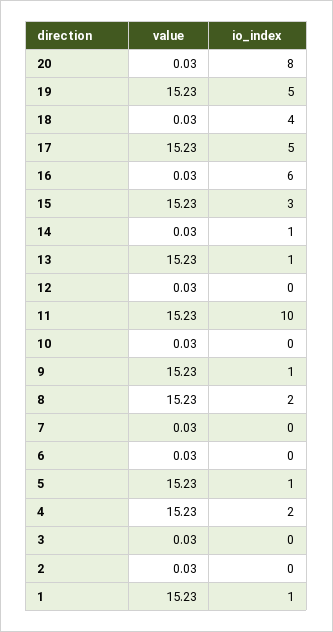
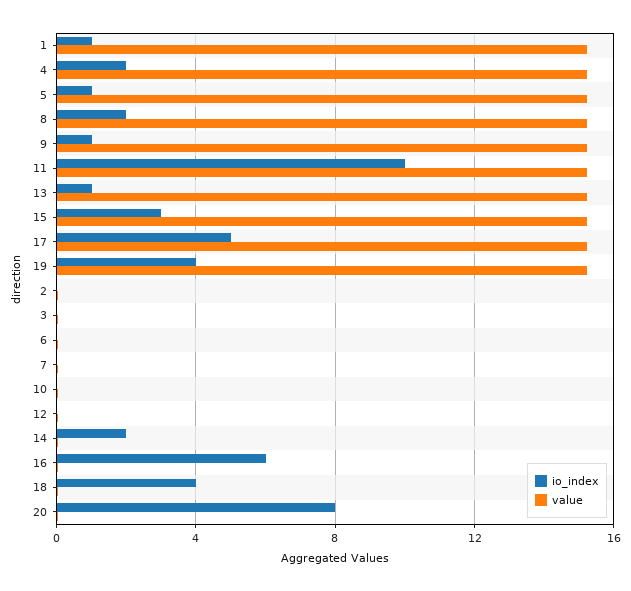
  {
    "value": {
      "20": 0.03,
      "19": 15.23,
      "18": 0.03,
      "17": 15.23,
      "16": 0.03,
      "15": 15.23,
      "14": 0.03,
      "13": 15.23,
      "12": 0.03,
      "11": 15.23,
      "10": 0.03,
      "9": 15.23,
      "8": 15.23,
      "7": 0.03,
      "6": 0.03,
      "5": 15.23,
      "4": 15.23,
      "3": 0.03,
      "2": 0.03,
      "1": 15.23
    },
    "io_index": {
      "20": 8,
-     "19": 5,
+     "19": 4,
      "18": 4,
      "17": 5,
      "16": 6,
      "15": 3,
-     "14": 1,
+     "14": 2,
      "13": 1,
      "12": 0,
      "11": 10,
      "10": 0,
      "9": 1,
      "8": 2,
      "7": 0,
      "6": 0,
      "5": 1,
      "4": 2,
      "3": 0,
      "2": 0,
      "1": 1
    }
  }

